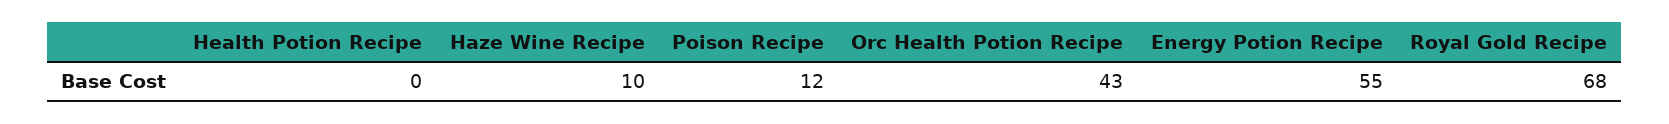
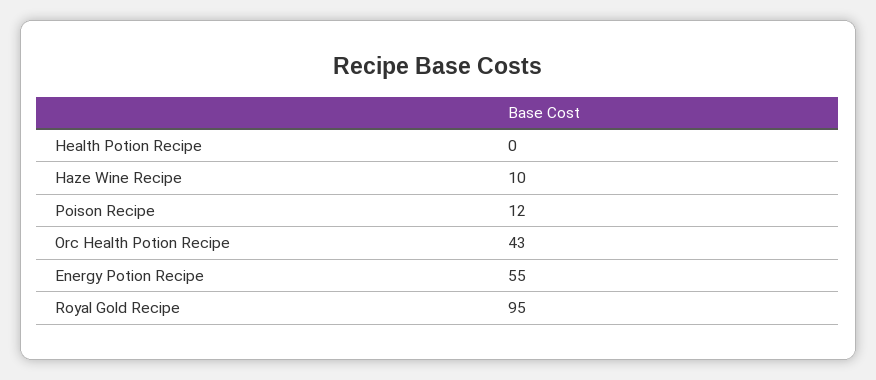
  {
    "Health Potion Recipe": 0,
    "Haze Wine Recipe": 10,
    "Poison Recipe": 12,
    "Orc Health Potion Recipe": 43,
    "Energy Potion Recipe": 55,
-   "Royal Gold Recipe": 68
+   "Royal Gold Recipe": 95
  }

